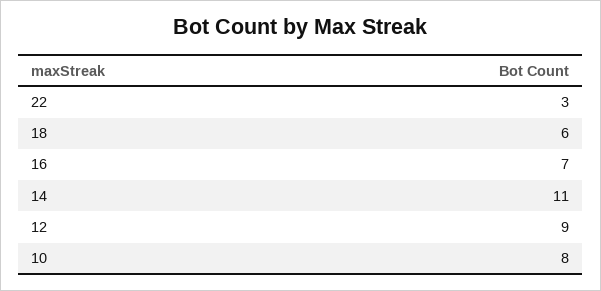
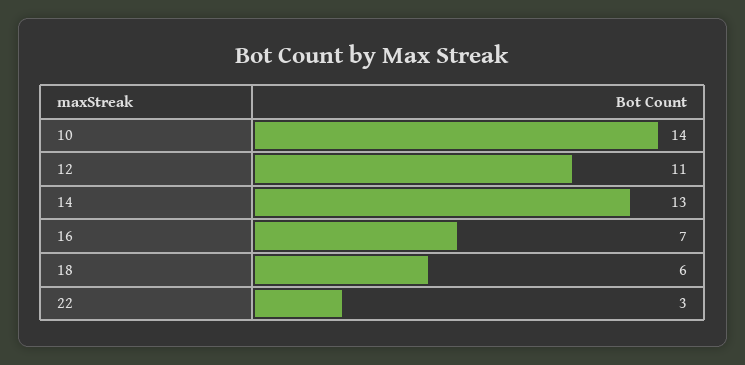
  {
    "22": 3,
    "18": 6,
    "16": 7,
-   "14": 11,
+   "14": 13,
-   "12": 9,
+   "12": 11,
-   "10": 8
+   "10": 14
  }

